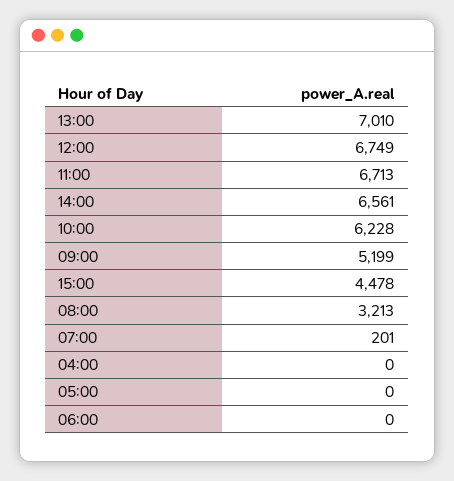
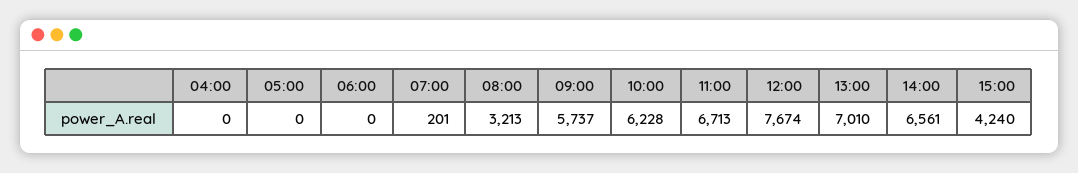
  {
    "13:00": 7010,
-   "12:00": 6749,
+   "12:00": 7674,
    "11:00": 6713,
    "14:00": 6561,
    "10:00": 6228,
-   "09:00": 5199,
+   "09:00": 5737,
-   "15:00": 4478,
+   "15:00": 4240,
    "08:00": 3213,
    "07:00": 201,
    "04:00": 0,
    "05:00": 0,
    "06:00": 0
  }

